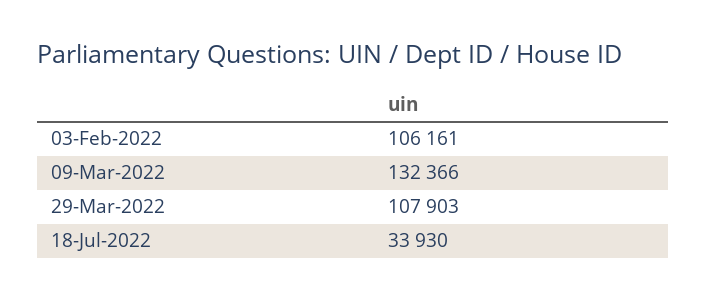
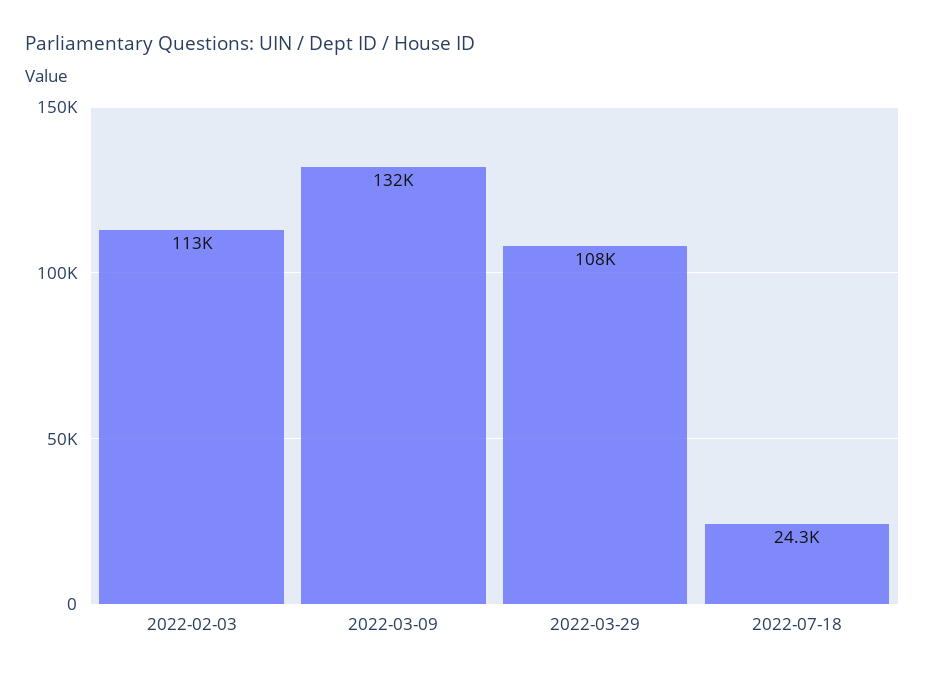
  {
-   "03-Feb-2022": 106161,
+   "03-Feb-2022": 113000,
    "09-Mar-2022": 132366,
    "29-Mar-2022": 107903,
-   "18-Jul-2022": 33930
+   "18-Jul-2022": 24300
  }

